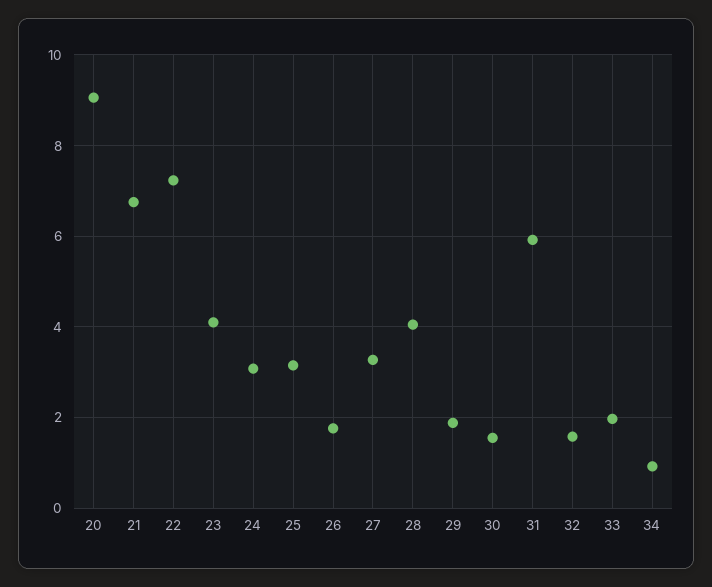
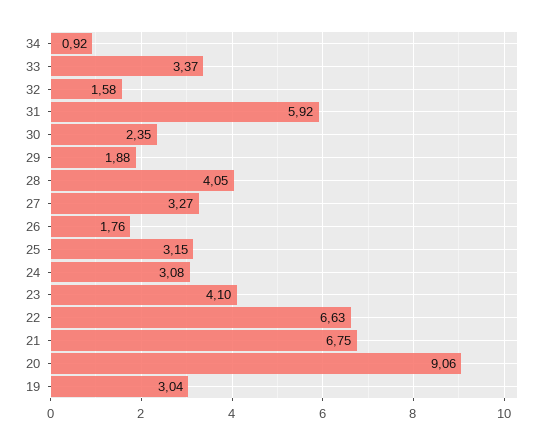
  {
    "20": 9.06,
    "21": 6.75,
-   "22": 7.2,
+   "22": 6.63,
    "23": 4.1,
    "24": 3.08,
    "25": 3.15,
    "26": 1.76,
    "27": 3.27,
    "28": 4.05,
    "29": 1.88,
-   "30": 1.6,
+   "30": 2.35,
    "31": 5.92,
    "32": 1.58,
-   "33": 2,
+   "33": 3.37,
-   "34": 0.92
+   "34": 0.92,
+   "19": 3.04
  }

